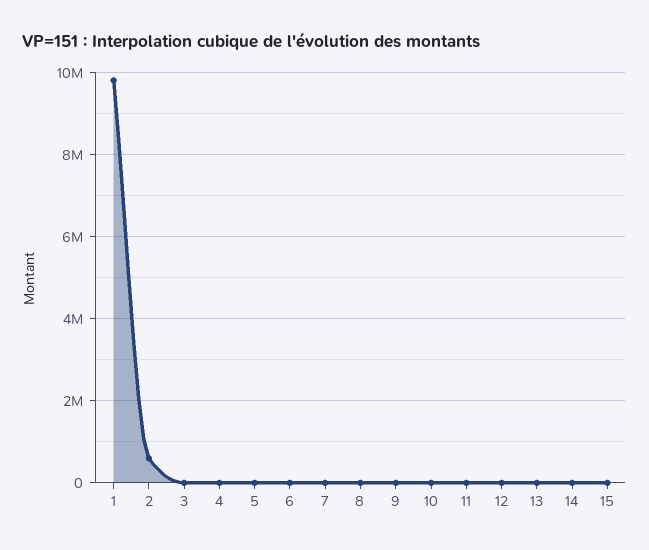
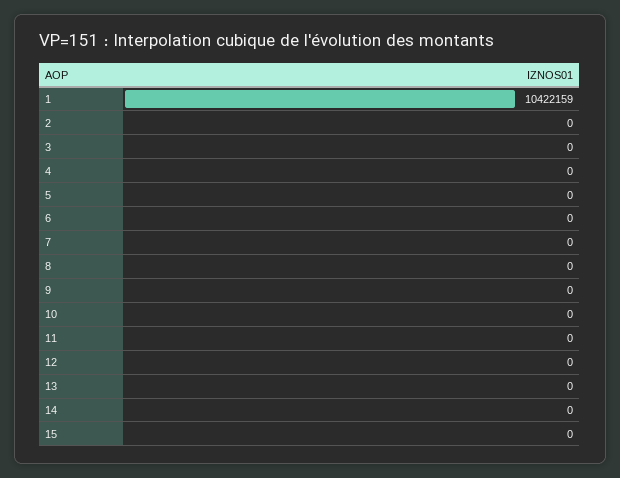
  {
-   "1": 9800000,
+   "1": 10422159,
-   "2": 600000,
+   "2": 0,
    "3": 0,
    "4": 0,
    "5": 0,
    "6": 0,
    "7": 0,
    "8": 0,
    "9": 0,
    "10": 0,
    "11": 0,
    "12": 0,
    "13": 0,
    "14": 0,
    "15": 0
  }

